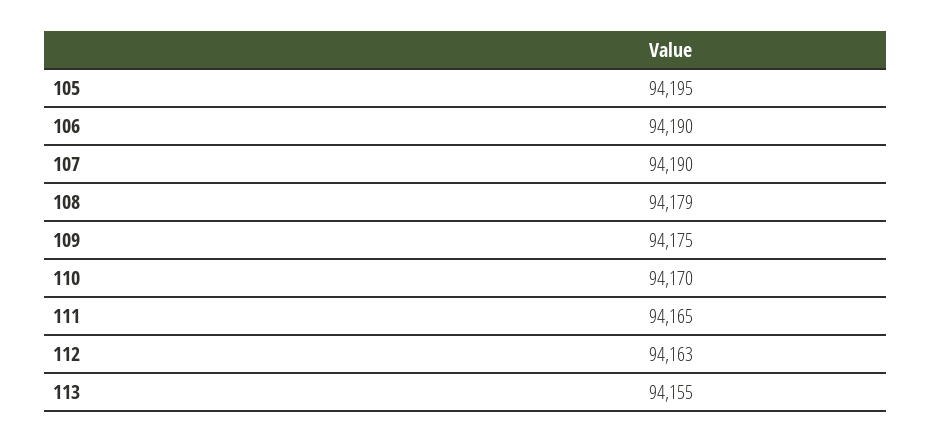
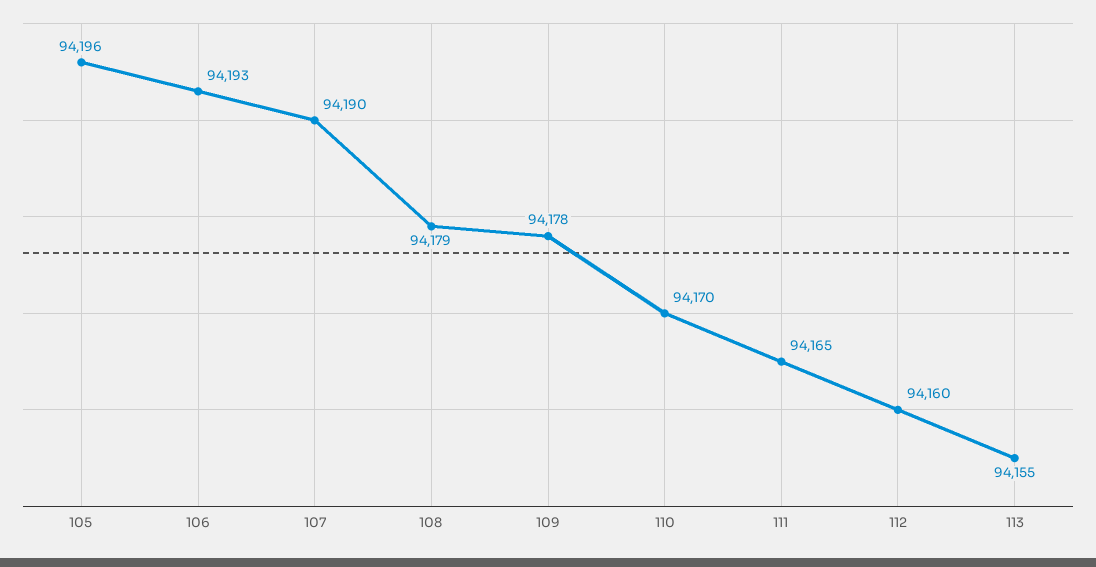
  {
-   "105": 94195,
+   "105": 94196,
-   "106": 94190,
+   "106": 94193,
    "107": 94190,
    "108": 94179,
-   "109": 94175,
+   "109": 94178,
    "110": 94170,
    "111": 94165,
-   "112": 94163,
+   "112": 94160,
    "113": 94155
  }

